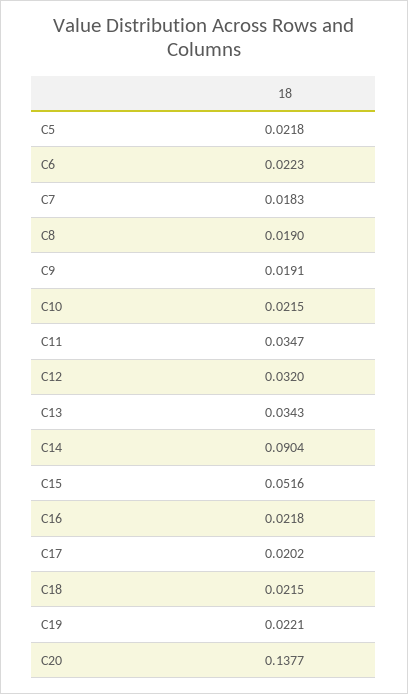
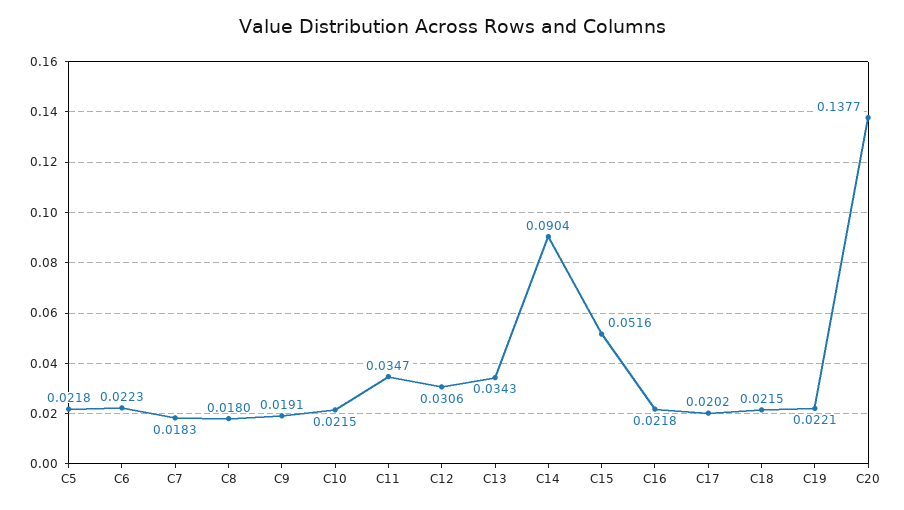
  {
    "C5": 0.0218,
    "C6": 0.0223,
    "C7": 0.0183,
-   "C8": 0.019,
+   "C8": 0.018,
    "C9": 0.0191,
    "C10": 0.0215,
    "C11": 0.0347,
-   "C12": 0.032,
+   "C12": 0.0306,
    "C13": 0.0343,
    "C14": 0.0904,
    "C15": 0.0516,
    "C16": 0.0218,
    "C17": 0.0202,
    "C18": 0.0215,
    "C19": 0.0221,
    "C20": 0.1377
  }

